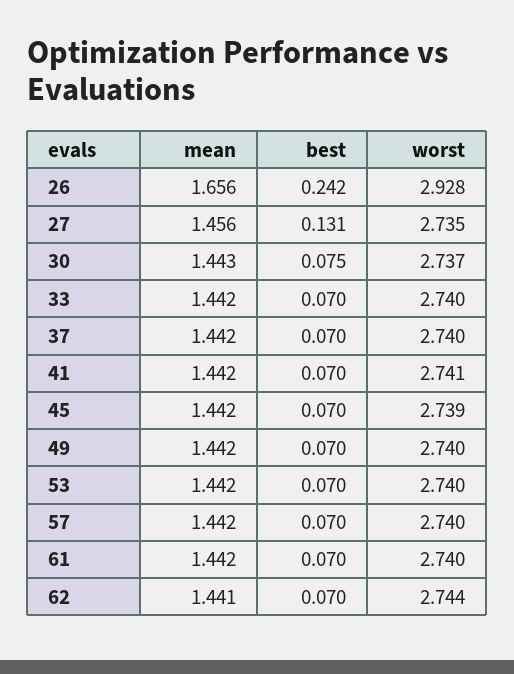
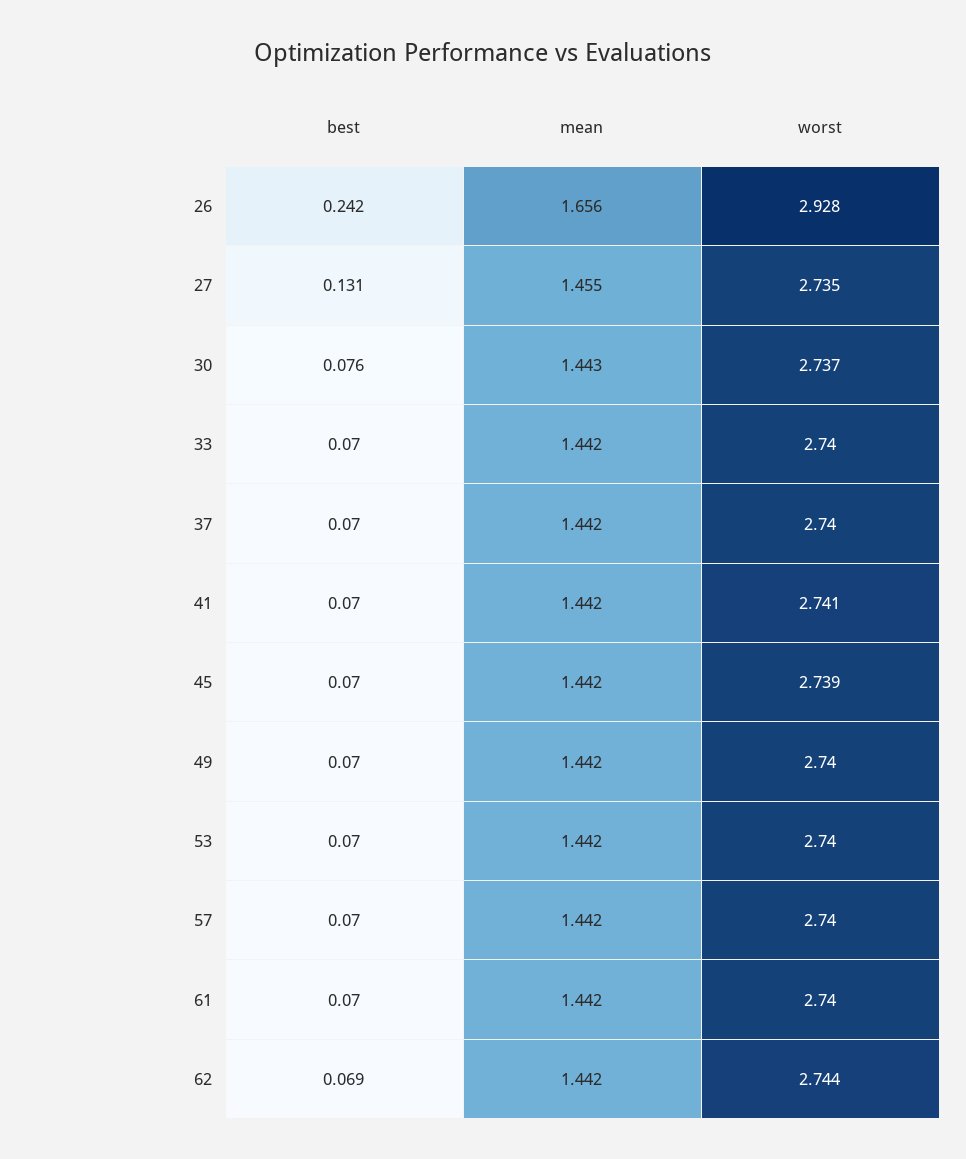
  {
    "mean": {
      "26": 1.656,
-     "27": 1.456,
+     "27": 1.455,
      "30": 1.443,
      "33": 1.442,
      "37": 1.442,
      "41": 1.442,
      "45": 1.442,
      "49": 1.442,
      "53": 1.442,
      "57": 1.442,
      "61": 1.442,
-     "62": 1.441
+     "62": 1.442
    },
    "best": {
      "26": 0.242,
      "27": 0.131,
-     "30": 0.075,
+     "30": 0.076,
      "33": 0.07,
      "37": 0.07,
      "41": 0.07,
      "45": 0.07,
      "49": 0.07,
      "53": 0.07,
      "57": 0.07,
      "61": 0.07,
-     "62": 0.07
+     "62": 0.069
    },
    "worst": {
      "26": 2.928,
      "27": 2.735,
      "30": 2.737,
      "33": 2.74,
      "37": 2.74,
      "41": 2.741,
      "45": 2.739,
      "49": 2.74,
      "53": 2.74,
      "57": 2.74,
      "61": 2.74,
      "62": 2.744
    }
  }

